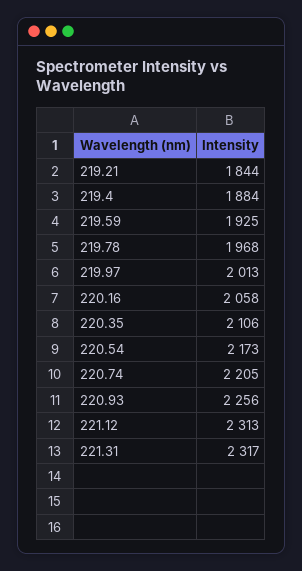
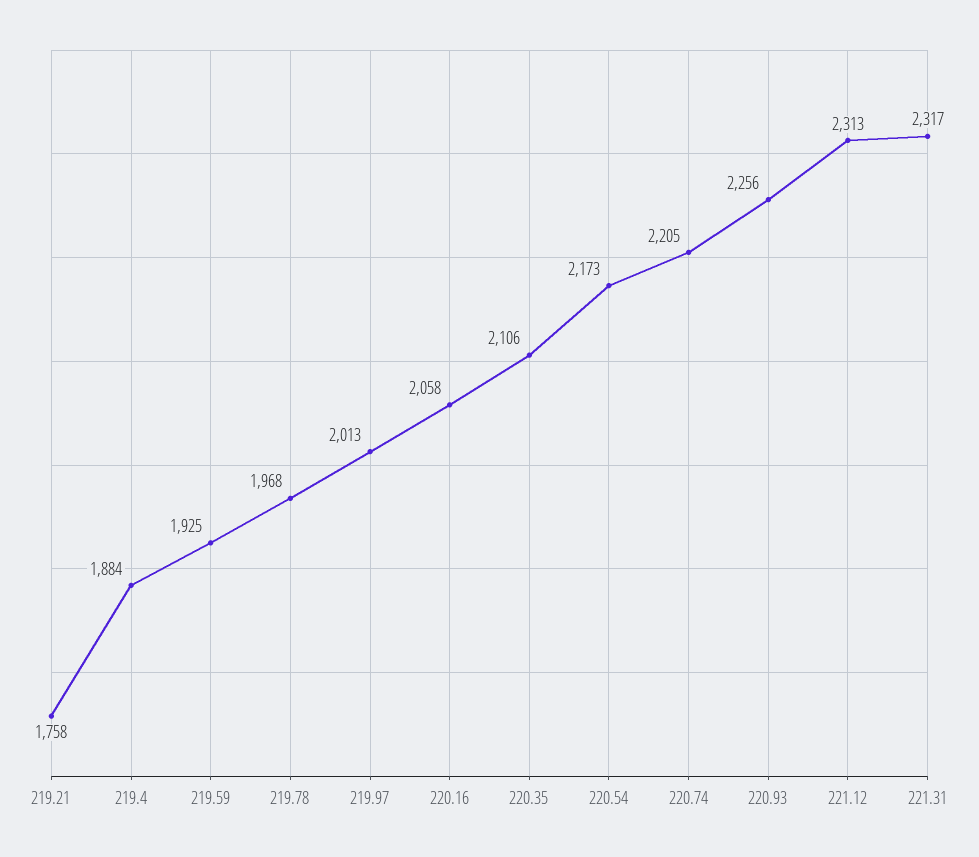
  {
-   "219.21": 1844,
+   "219.21": 1758,
    "219.4": 1884,
    "219.59": 1925,
    "219.78": 1968,
    "219.97": 2013,
    "220.16": 2058,
    "220.35": 2106,
    "220.54": 2173,
    "220.74": 2205,
    "220.93": 2256,
    "221.12": 2313,
    "221.31": 2317
  }

